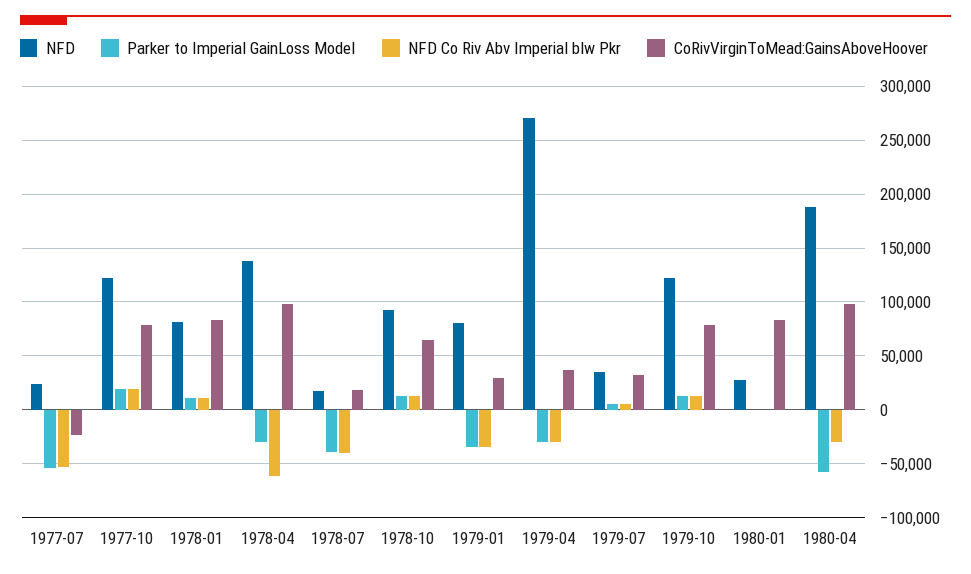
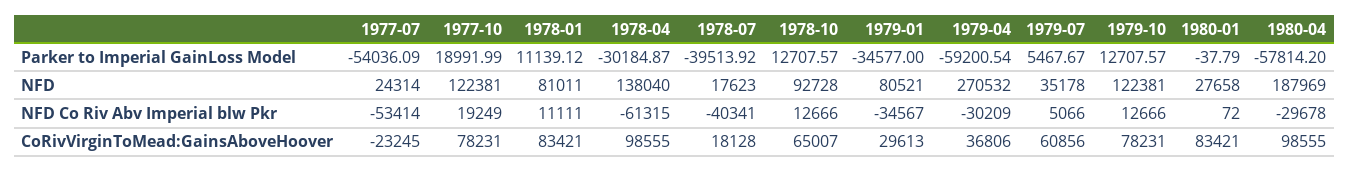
  {
    "NFD": {
      "1977-07": 24314,
      "1977-10": 122381,
      "1978-01": 81011,
      "1978-04": 138040,
      "1978-07": 17623,
      "1978-10": 92728,
      "1979-01": 80521,
      "1979-04": 270532,
      "1979-07": 35178,
      "1979-10": 122381,
      "1980-01": 27658,
      "1980-04": 187969
    },
    "Parker to Imperial GainLoss Model": {
      "1977-07": -54036.09,
      "1977-10": 18991.99,
      "1978-01": 11139.12,
      "1978-04": -30184.87,
      "1978-07": -39513.92,
      "1978-10": 12707.57,
      "1979-01": -34577,
-     "1979-04": -30000,
+     "1979-04": -59200.54,
      "1979-07": 5467.67,
      "1979-10": 12707.57,
      "1980-01": -37.79,
      "1980-04": -57814.2
    },
    "NFD Co Riv Abv Imperial blw Pkr": {
      "1977-07": -53414,
      "1977-10": 19249,
      "1978-01": 11111,
      "1978-04": -61315,
      "1978-07": -40341,
      "1978-10": 12666,
      "1979-01": -34567,
      "1979-04": -30209,
      "1979-07": 5066,
      "1979-10": 12666,
      "1980-01": 72,
      "1980-04": -29678
    },
    "CoRivVirginToMead:GainsAboveHoover": {
      "1977-07": -23245,
      "1977-10": 78231,
      "1978-01": 83421,
      "1978-04": 98555,
      "1978-07": 18128,
      "1978-10": 65007,
      "1979-01": 29613,
      "1979-04": 36806,
-     "1979-07": 30000,
+     "1979-07": 60856,
      "1979-10": 78231,
      "1980-01": 83421,
      "1980-04": 98555
    }
  }

